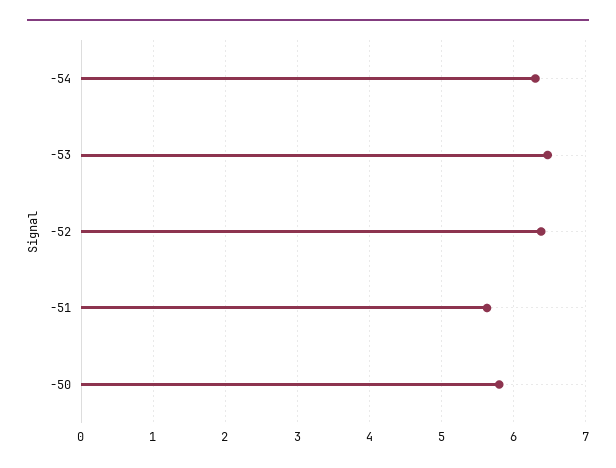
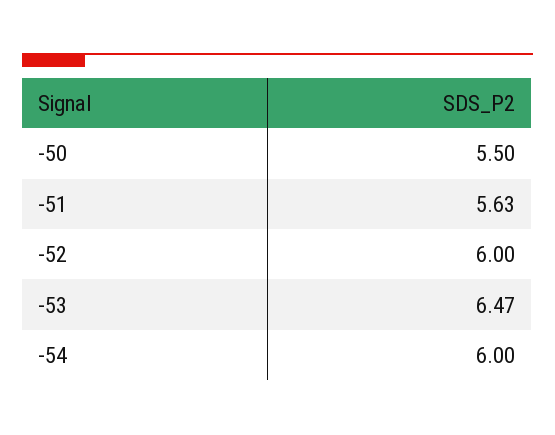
  {
-   "-54": 6.3,
+   "-54": 6,
    "-53": 6.47,
-   "-52": 6.4,
+   "-52": 6,
    "-51": 5.63,
-   "-50": 5.8
+   "-50": 5.5
  }

